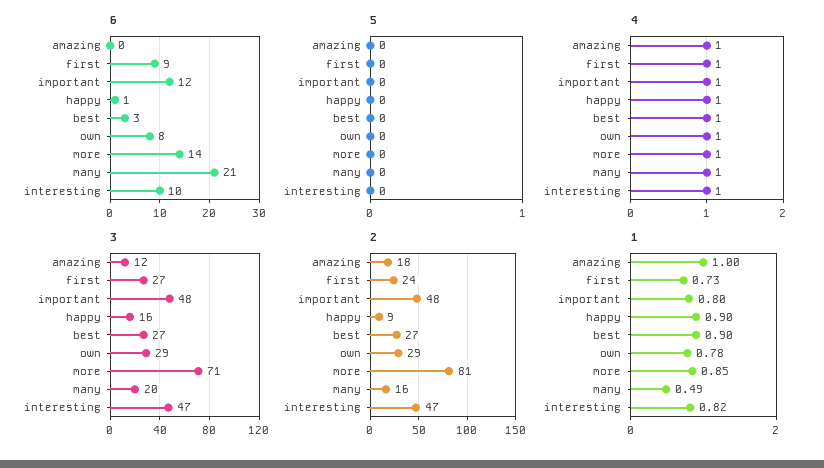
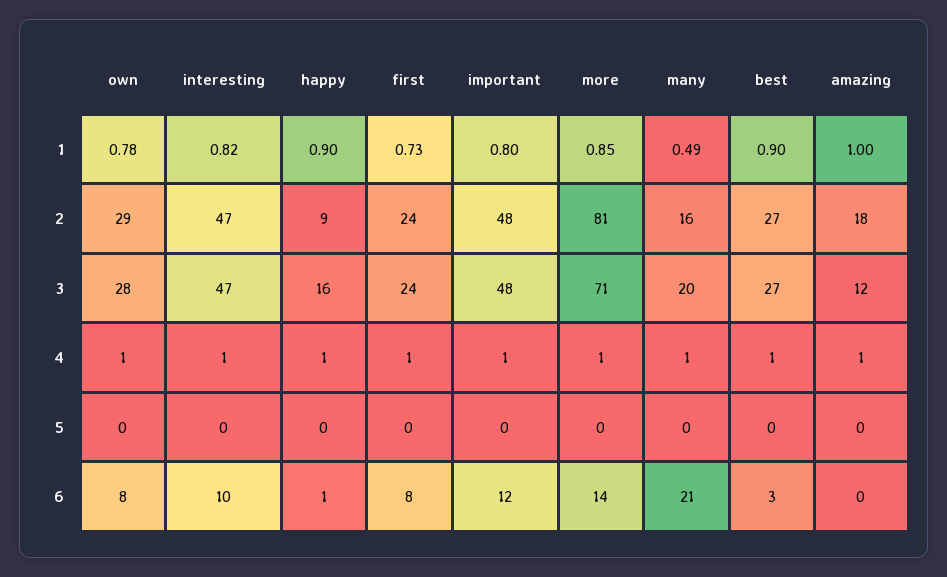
  {
    "6": {
      "amazing": 0,
-     "first": 9,
+     "first": 8,
      "important": 12,
      "happy": 1,
      "best": 3,
      "own": 8,
      "more": 14,
      "many": 21,
      "interesting": 10
    },
    "5": {
      "amazing": 0,
      "first": 0,
      "important": 0,
      "happy": 0,
      "best": 0,
      "own": 0,
      "more": 0,
      "many": 0,
      "interesting": 0
    },
    "4": {
      "amazing": 1,
      "first": 1,
      "important": 1,
      "happy": 1,
      "best": 1,
      "own": 1,
      "more": 1,
      "many": 1,
      "interesting": 1
    },
    "3": {
      "amazing": 12,
-     "first": 27,
+     "first": 24,
      "important": 48,
      "happy": 16,
      "best": 27,
-     "own": 29,
+     "own": 28,
      "more": 71,
      "many": 20,
      "interesting": 47
    },
    "2": {
      "amazing": 18,
      "first": 24,
      "important": 48,
      "happy": 9,
      "best": 27,
      "own": 29,
      "more": 81,
      "many": 16,
      "interesting": 47
    },
    "1": {
      "amazing": 1,
      "first": 0.73,
      "important": 0.8,
      "happy": 0.9,
      "best": 0.9,
      "own": 0.78,
      "more": 0.85,
      "many": 0.49,
      "interesting": 0.82
    }
  }

